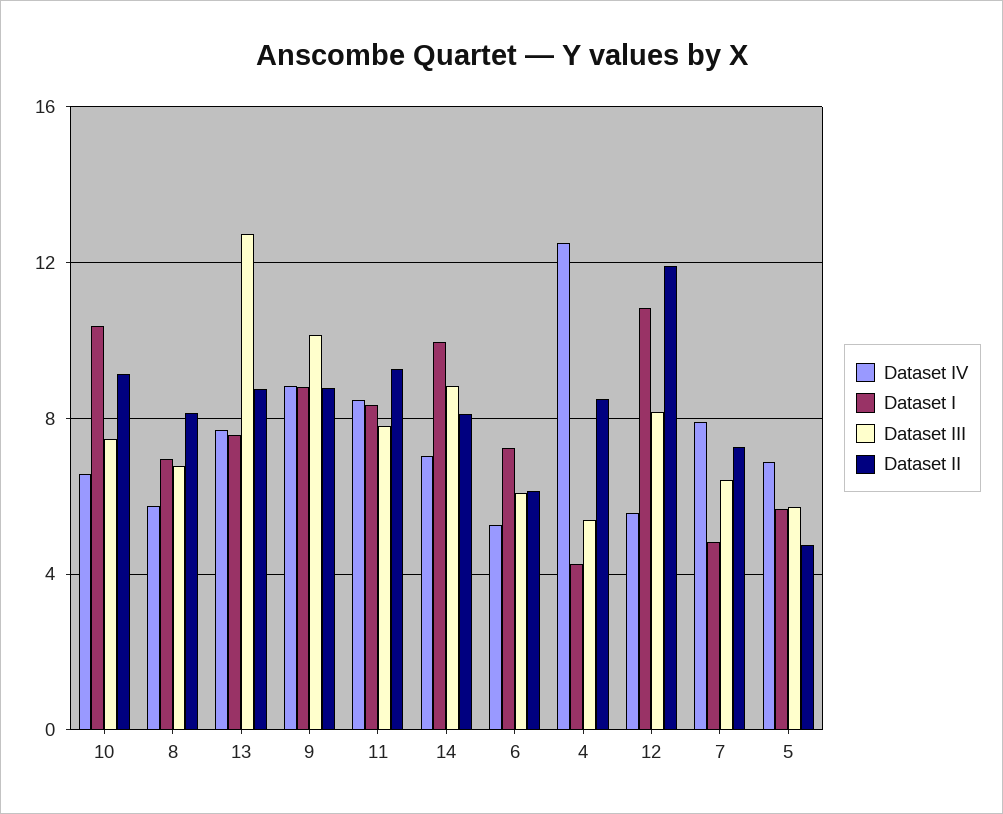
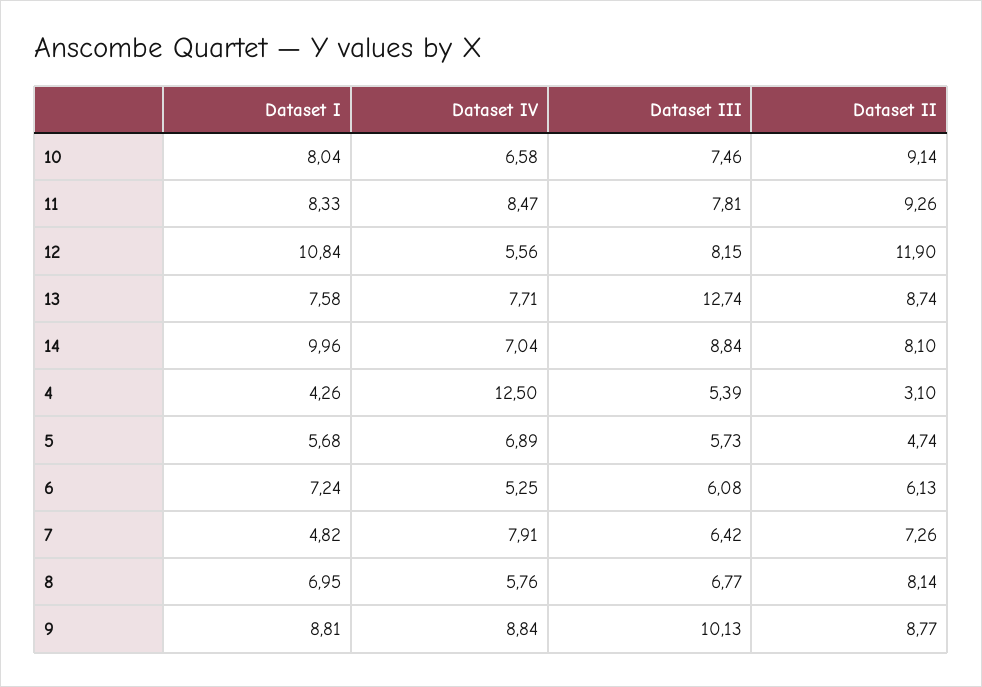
  {
    "Dataset IV": {
      "10": 6.58,
      "8": 5.76,
      "13": 7.71,
      "9": 8.84,
      "11": 8.47,
      "14": 7.04,
      "6": 5.25,
      "4": 12.5,
      "12": 5.56,
      "7": 7.91,
      "5": 6.89
    },
    "Dataset I": {
-     "10": 10.5,
+     "10": 8.04,
      "8": 6.95,
      "13": 7.58,
      "9": 8.81,
      "11": 8.33,
      "14": 9.96,
      "6": 7.24,
      "4": 4.26,
      "12": 10.84,
      "7": 4.82,
      "5": 5.68
    },
    "Dataset III": {
      "10": 7.46,
      "8": 6.77,
      "13": 12.74,
      "9": 10.13,
      "11": 7.81,
      "14": 8.84,
      "6": 6.08,
      "4": 5.39,
      "12": 8.15,
      "7": 6.42,
      "5": 5.73
    },
    "Dataset II": {
      "10": 9.14,
      "8": 8.14,
      "13": 8.74,
      "9": 8.77,
      "11": 9.26,
      "14": 8.1,
      "6": 6.13,
-     "4": 8.5,
+     "4": 3.1,
      "12": 11.9,
      "7": 7.26,
      "5": 4.74
    }
  }

